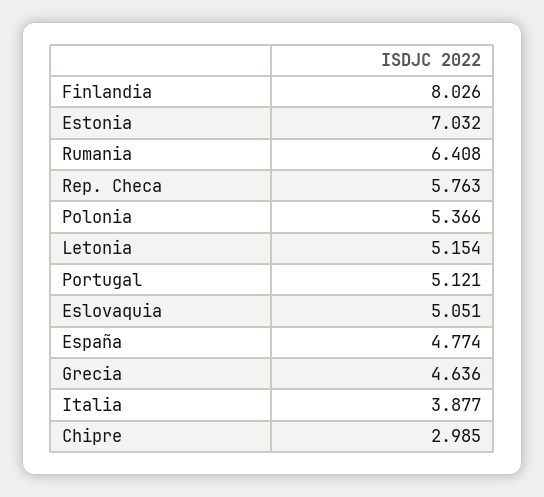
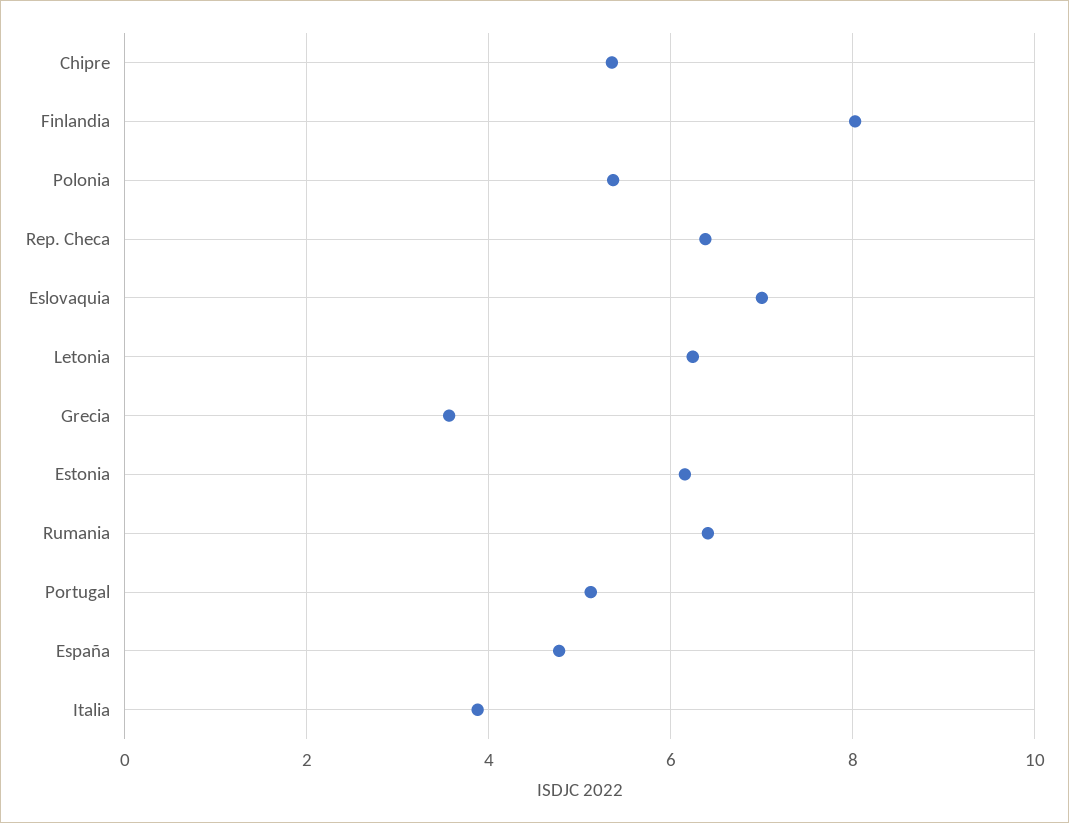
  {
    "Finlandia": 8.026,
-   "Estonia": 7.032,
+   "Estonia": 6.2,
    "Rumania": 6.408,
-   "Rep. Checa": 5.763,
+   "Rep. Checa": 6.4,
    "Polonia": 5.366,
-   "Letonia": 5.154,
+   "Letonia": 6.2,
    "Portugal": 5.121,
-   "Eslovaquia": 5.051,
+   "Eslovaquia": 7,
    "España": 4.774,
-   "Grecia": 4.636,
+   "Grecia": 3.6,
    "Italia": 3.877,
-   "Chipre": 2.985
+   "Chipre": 5.4
  }

